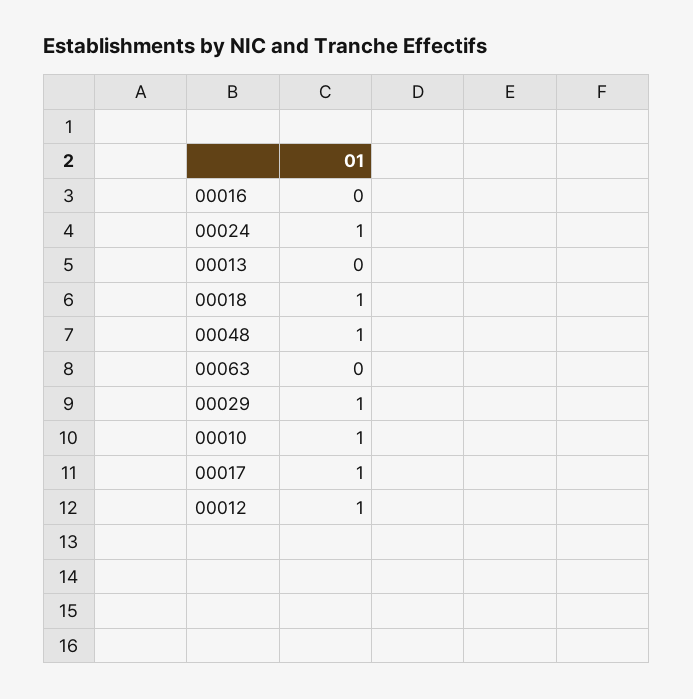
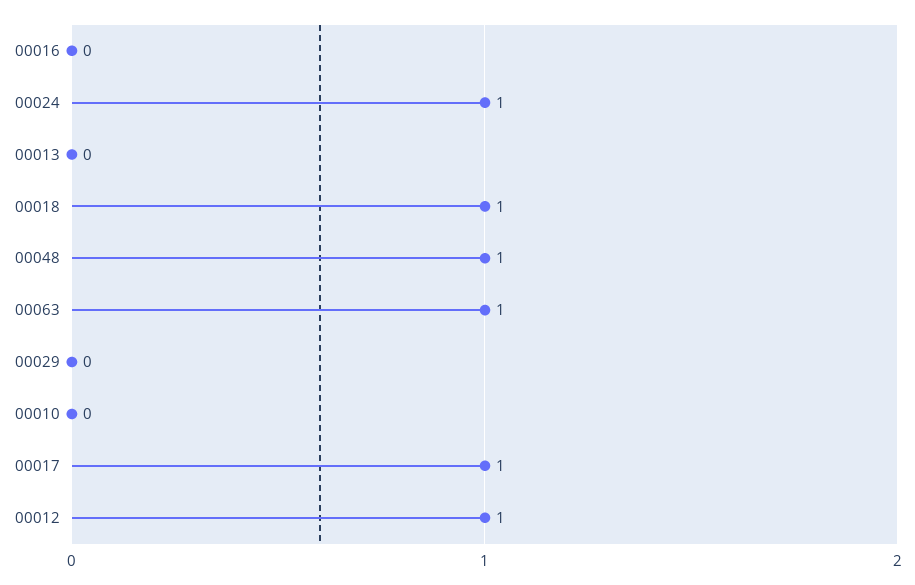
  {
    "00016": 0,
    "00024": 1,
    "00013": 0,
    "00018": 1,
    "00048": 1,
-   "00063": 0,
+   "00063": 1,
-   "00029": 1,
+   "00029": 0,
-   "00010": 1,
+   "00010": 0,
    "00017": 1,
    "00012": 1
  }

